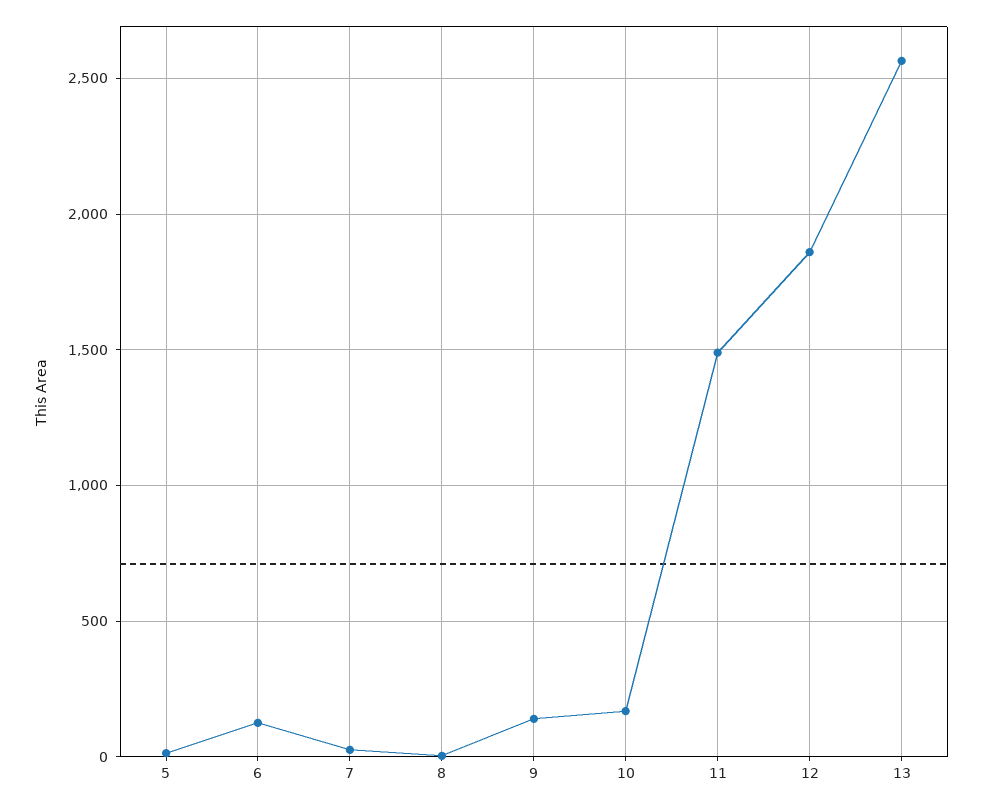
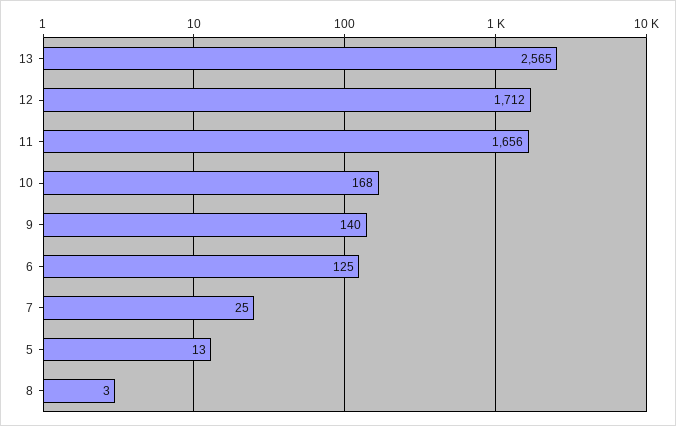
  {
    "5": 13,
    "6": 125,
    "7": 25,
    "8": 3,
    "9": 140,
    "10": 168,
-   "11": 1500,
+   "11": 1656,
-   "12": 1850,
+   "12": 1712,
    "13": 2565
  }

